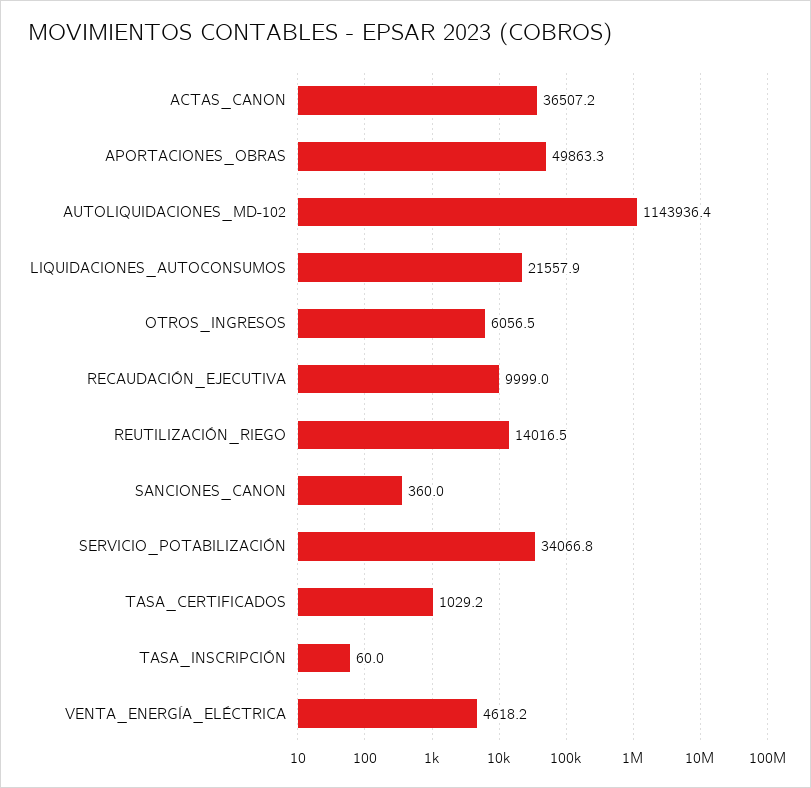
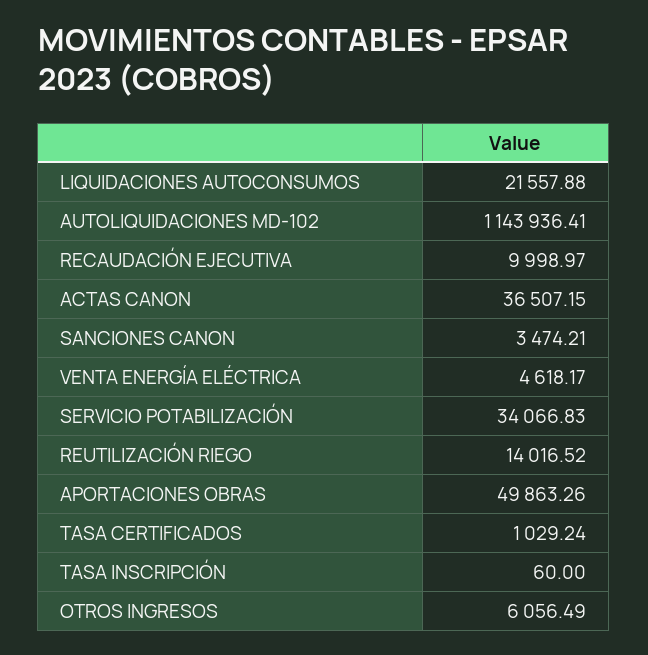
  {
    "ACTAS_CANON": 36507.15,
    "APORTACIONES_OBRAS": 49863.26,
    "AUTOLIQUIDACIONES_MD-102": 1143936.41,
    "LIQUIDACIONES_AUTOCONSUMOS": 21557.88,
    "OTROS_INGRESOS": 6056.49,
    "RECAUDACIÓN_EJECUTIVA": 9998.97,
    "REUTILIZACIÓN_RIEGO": 14016.52,
-   "SANCIONES_CANON": 360,
+   "SANCIONES_CANON": 3474.21,
    "SERVICIO_POTABILIZACIÓN": 34066.83,
    "TASA_CERTIFICADOS": 1029.24,
    "TASA_INSCRIPCIÓN": 60,
    "VENTA_ENERGÍA_ELÉCTRICA": 4618.17
  }

